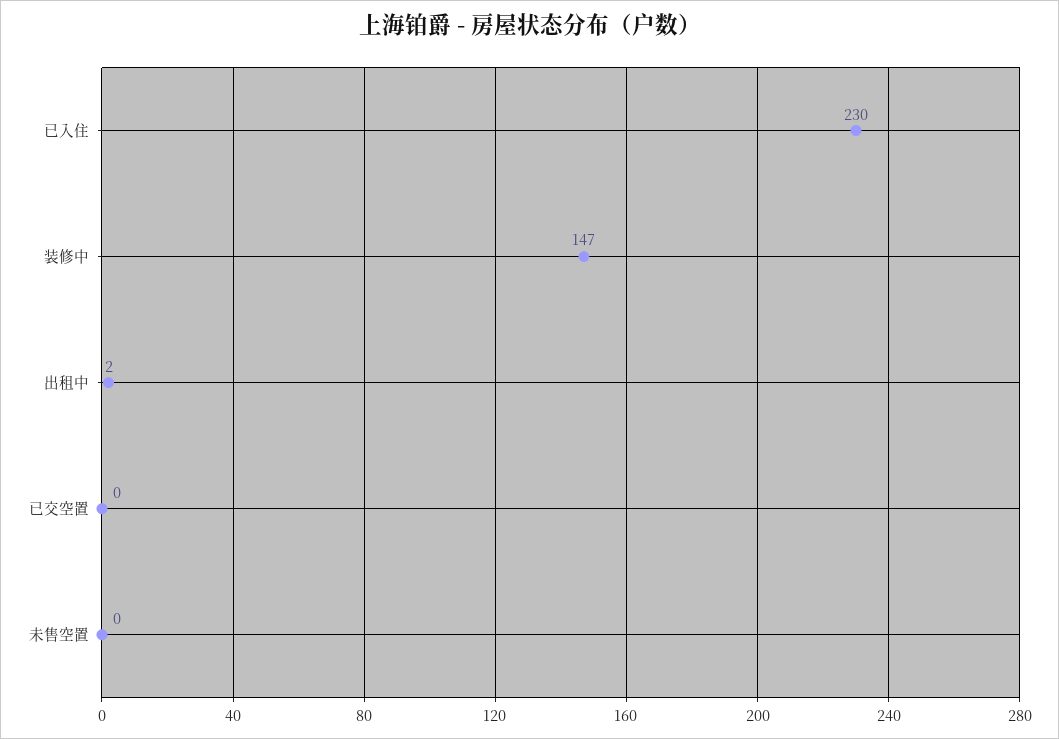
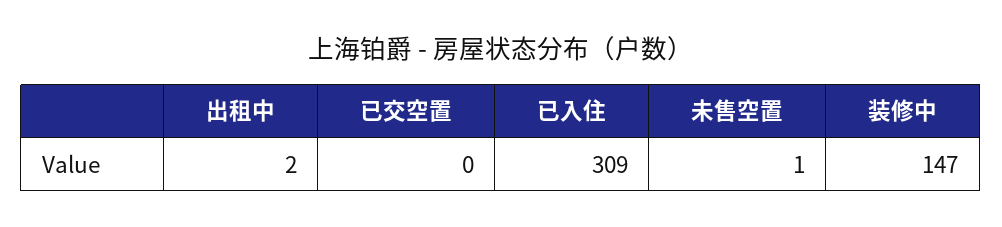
  {
-   "已入住": 230,
+   "已入住": 309,
    "装修中": 147,
    "出租中": 2,
    "已交空置": 0,
-   "未售空置": 0
+   "未售空置": 1
  }

